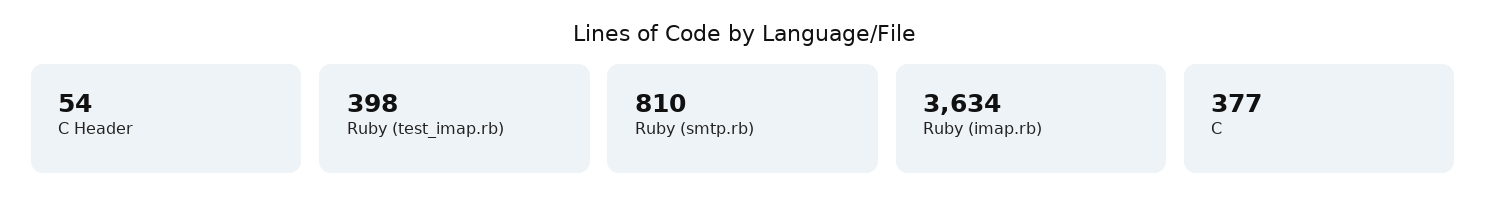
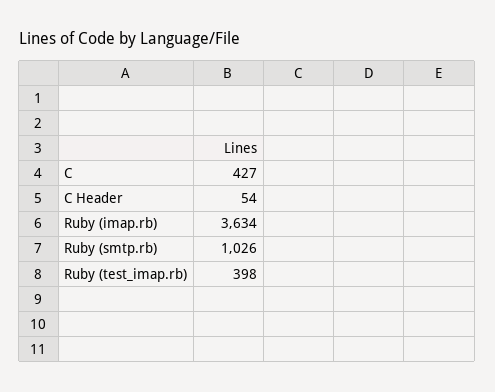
  {
    "C Header": 54,
    "Ruby (test_imap.rb)": 398,
-   "Ruby (smtp.rb)": 810,
+   "Ruby (smtp.rb)": 1026,
    "Ruby (imap.rb)": 3634,
-   "C": 377
+   "C": 427
  }

